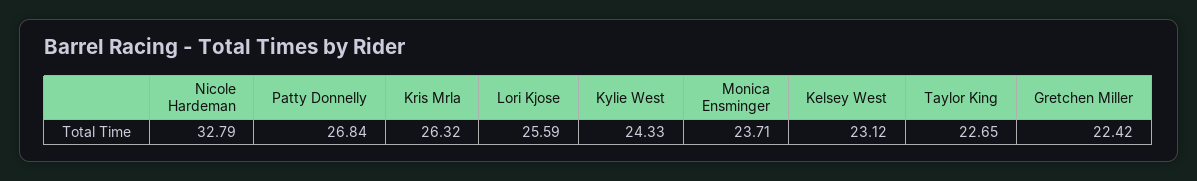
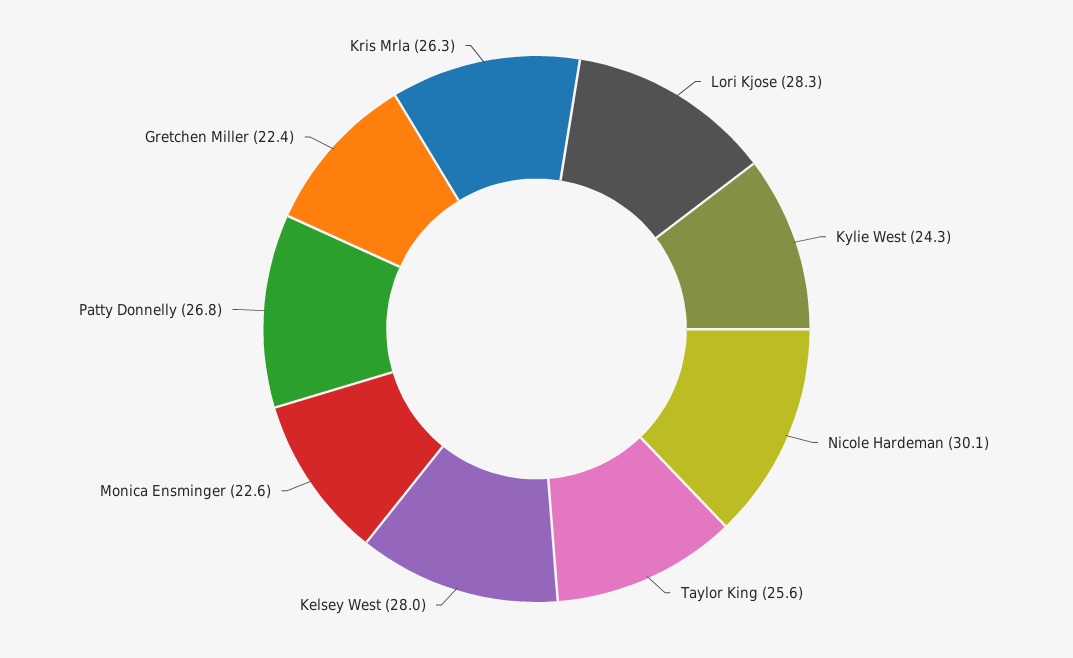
  {
-   "Nicole Hardeman": 32.79,
+   "Nicole Hardeman": 30.1,
    "Patty Donnelly": 26.84,
    "Kris Mrla": 26.32,
-   "Lori Kjose": 25.59,
+   "Lori Kjose": 28.3,
    "Kylie West": 24.33,
-   "Monica Ensminger": 23.71,
+   "Monica Ensminger": 22.6,
-   "Kelsey West": 23.12,
+   "Kelsey West": 28,
-   "Taylor King": 22.65,
+   "Taylor King": 25.6,
    "Gretchen Miller": 22.42
  }

